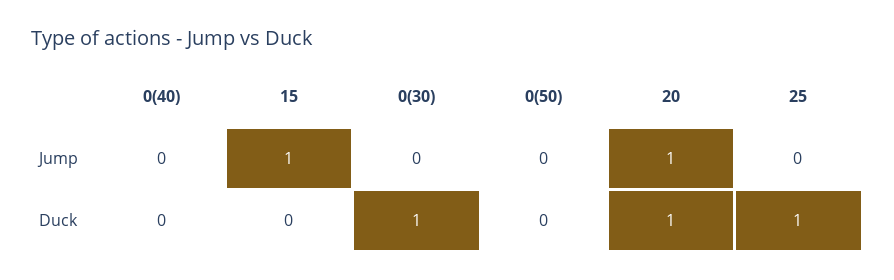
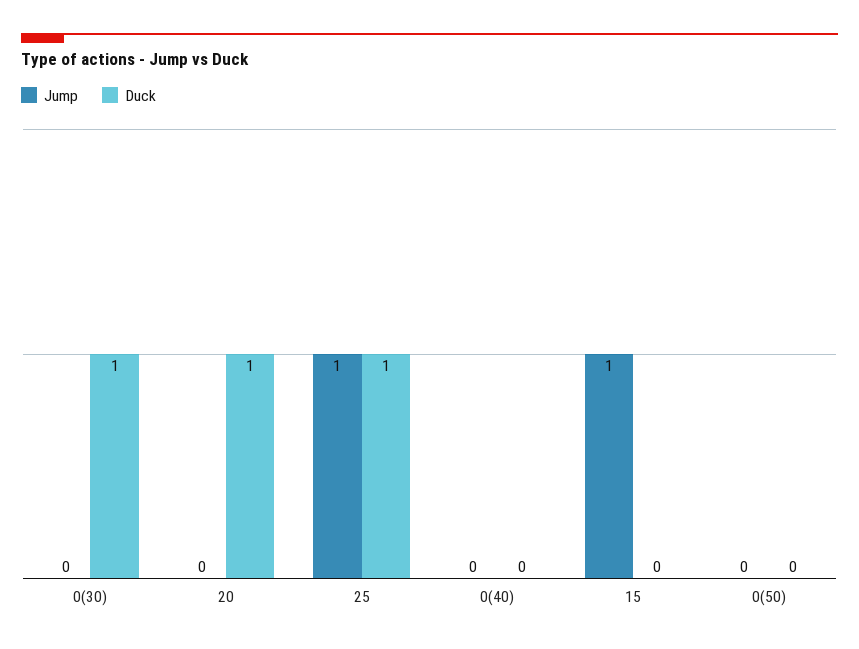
  {
    "Jump": {
      "0(40)": 0,
      "15": 1,
      "0(30)": 0,
      "0(50)": 0,
-     "20": 1,
+     "20": 0,
-     "25": 0
+     "25": 1
    },
    "Duck": {
      "0(40)": 0,
      "15": 0,
      "0(30)": 1,
      "0(50)": 0,
      "20": 1,
      "25": 1
    }
  }

